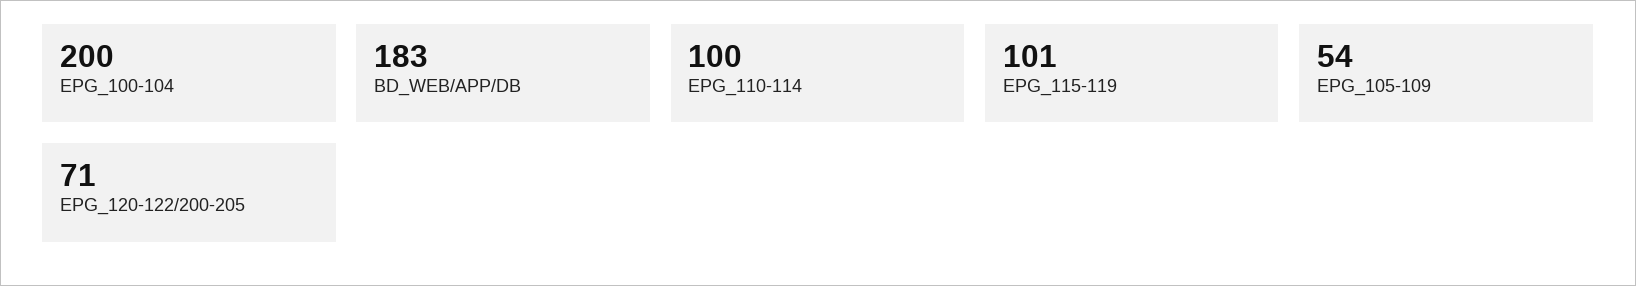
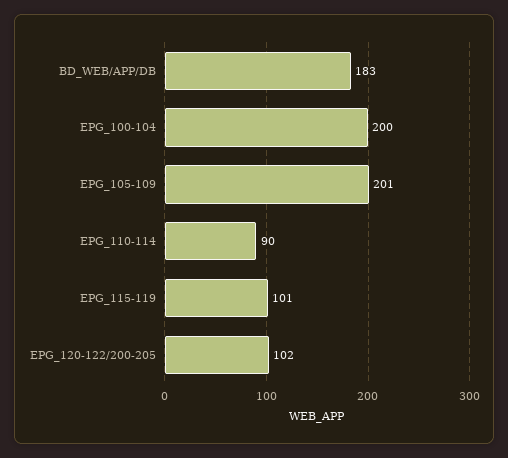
  {
    "EPG_100-104": 200,
    "BD_WEB/APP/DB": 183,
-   "EPG_110-114": 100,
+   "EPG_110-114": 90,
    "EPG_115-119": 101,
-   "EPG_105-109": 54,
+   "EPG_105-109": 201,
-   "EPG_120-122/200-205": 71
+   "EPG_120-122/200-205": 102
  }

